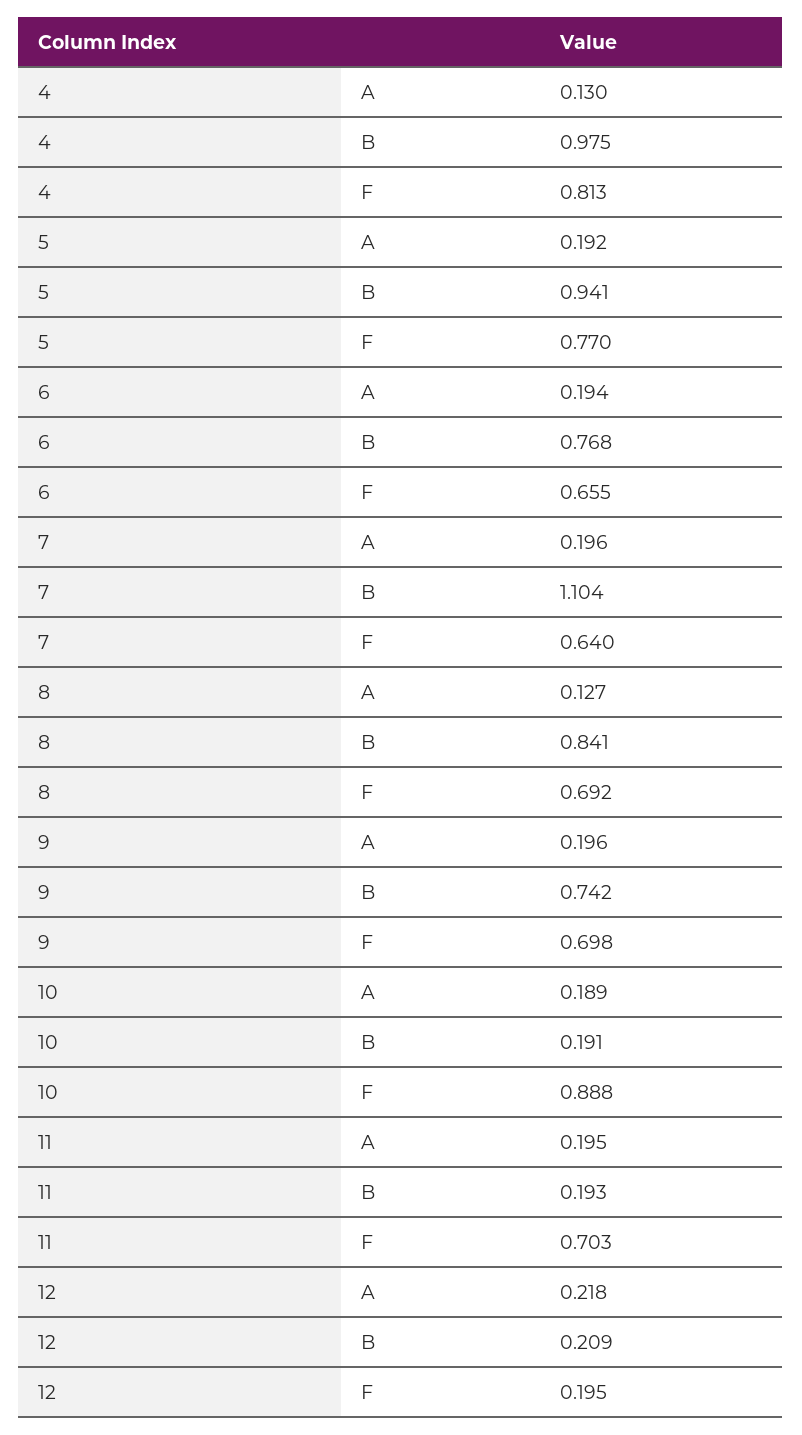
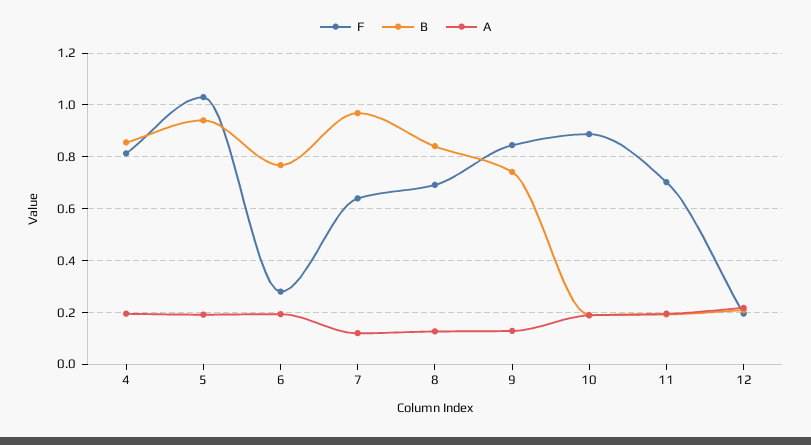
  {
    "A": {
-     "4": 0.13,
+     "4": 0.2,
      "5": 0.192,
      "6": 0.194,
-     "7": 0.196,
+     "7": 0.125,
      "8": 0.127,
-     "9": 0.196,
+     "9": 0.125,
      "10": 0.189,
      "11": 0.195,
      "12": 0.218
    },
    "B": {
-     "4": 0.975,
+     "4": 0.85,
      "5": 0.941,
      "6": 0.768,
-     "7": 1.104,
+     "7": 0.975,
      "8": 0.841,
      "9": 0.742,
      "10": 0.191,
      "11": 0.193,
      "12": 0.209
    },
    "F": {
      "4": 0.813,
-     "5": 0.77,
+     "5": 1.025,
-     "6": 0.655,
+     "6": 0.275,
      "7": 0.64,
      "8": 0.692,
-     "9": 0.698,
+     "9": 0.85,
      "10": 0.888,
      "11": 0.703,
      "12": 0.195
    }
  }

